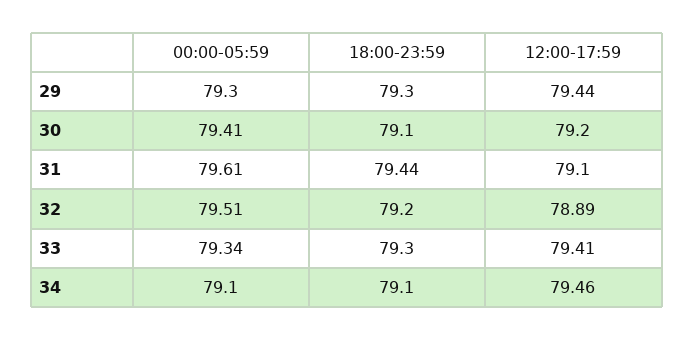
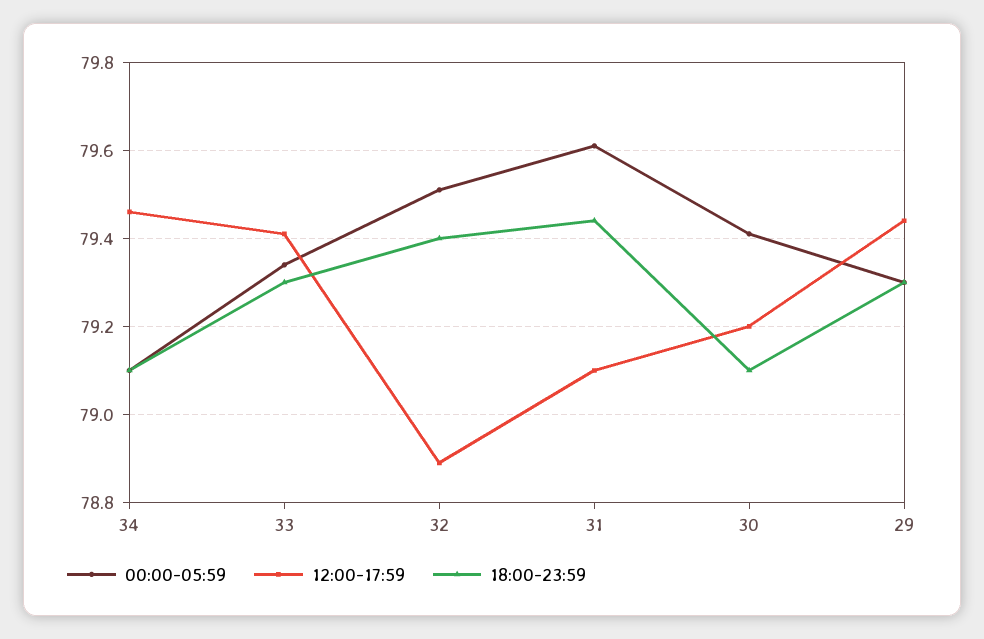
  {
    "00:00-05:59": {
      "29": 79.3,
      "30": 79.41,
      "31": 79.61,
      "32": 79.51,
      "33": 79.34,
      "34": 79.1
    },
    "18:00-23:59": {
      "29": 79.3,
      "30": 79.1,
      "31": 79.44,
-     "32": 79.2,
+     "32": 79.4,
      "33": 79.3,
      "34": 79.1
    },
    "12:00-17:59": {
      "29": 79.44,
      "30": 79.2,
      "31": 79.1,
      "32": 78.89,
      "33": 79.41,
      "34": 79.46
    }
  }

